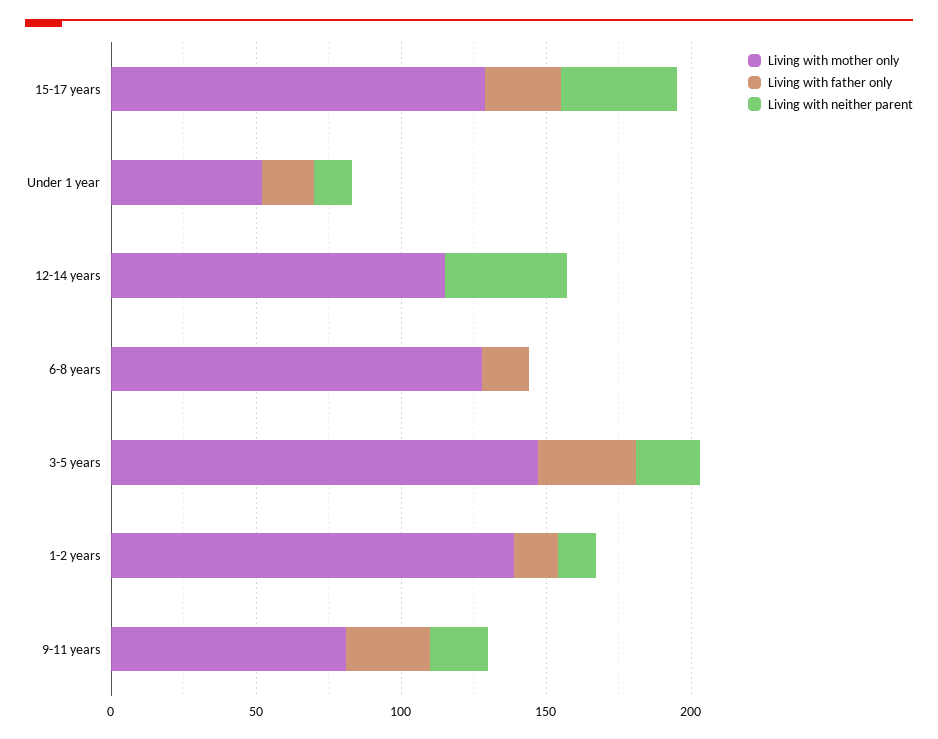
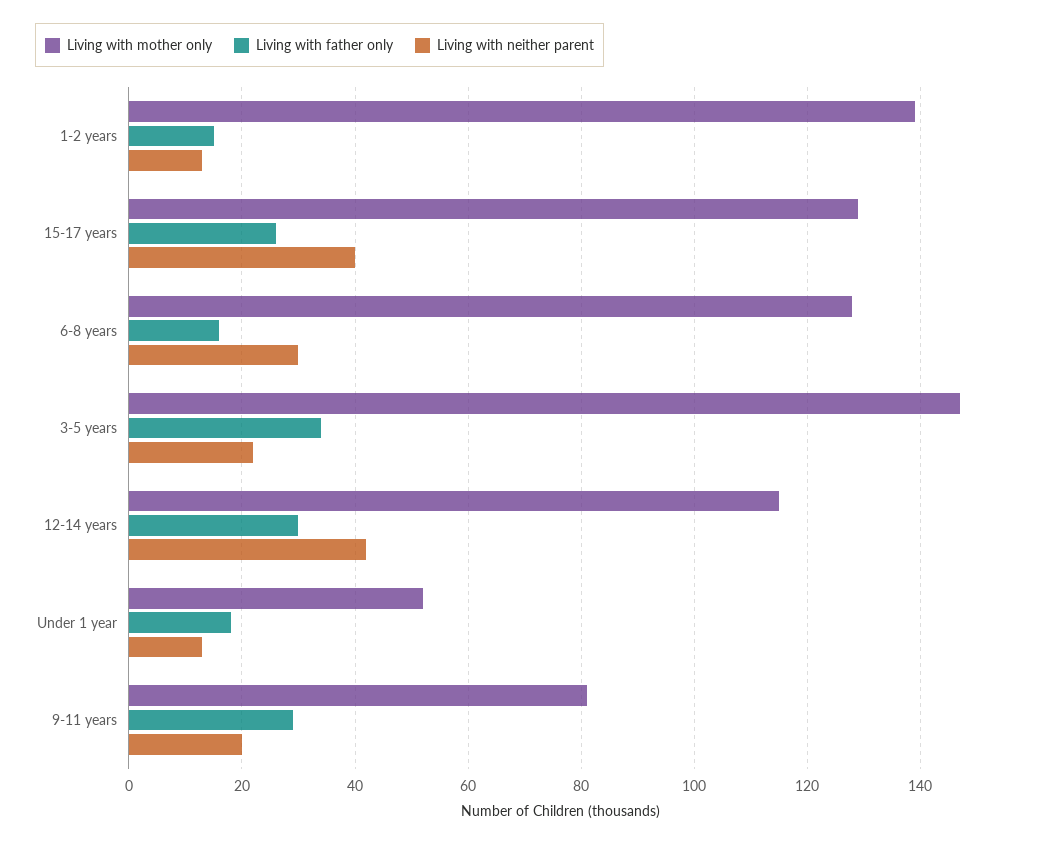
  {
    "Living with mother only": {
      "15-17 years": 130,
      "Under 1 year": 50,
      "12-14 years": 115,
      "6-8 years": 130,
      "3-5 years": 145,
      "1-2 years": 140,
      "9-11 years": 80
    },
    "Living with father only": {
      "15-17 years": 25,
      "Under 1 year": 20,
-     "12-14 years": 0,
+     "12-14 years": 30,
      "6-8 years": 15,
      "3-5 years": 35,
      "1-2 years": 15,
      "9-11 years": 30
    },
    "Living with neither parent": {
      "15-17 years": 40,
      "Under 1 year": 15,
      "12-14 years": 40,
-     "6-8 years": 0,
+     "6-8 years": 30,
      "3-5 years": 20,
      "1-2 years": 15,
      "9-11 years": 20
    }
  }

